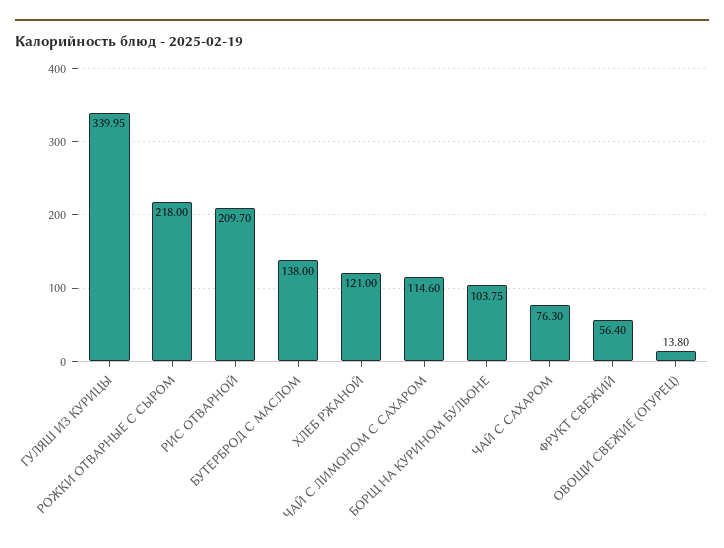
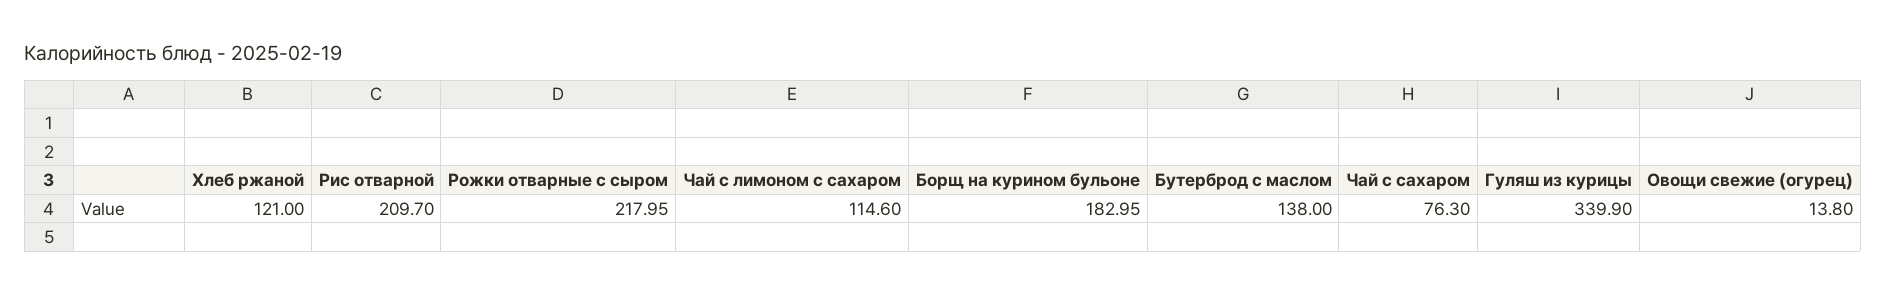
  {
-   "ГУЛЯШ ИЗ КУРИЦЫ": 339.95,
+   "ГУЛЯШ ИЗ КУРИЦЫ": 339.9,
-   "РОЖКИ ОТВАРНЫЕ С СЫРОМ": 218,
+   "РОЖКИ ОТВАРНЫЕ С СЫРОМ": 217.95,
    "РИС ОТВАРНОЙ": 209.7,
    "БУТЕРБРОД С МАСЛОМ": 138,
    "ХЛЕБ РЖАНОЙ": 121,
    "ЧАЙ С ЛИМОНОМ С САХАРОМ": 114.6,
-   "БОРЩ НА КУРИНОМ БУЛЬОНЕ": 103.75,
+   "БОРЩ НА КУРИНОМ БУЛЬОНЕ": 182.95,
    "ЧАЙ С САХАРОМ": 76.3,
-   "ФРУКТ СВЕЖИЙ": 56.4,
    "ОВОЩИ СВЕЖИЕ (ОГУРЕЦ)": 13.8
  }

